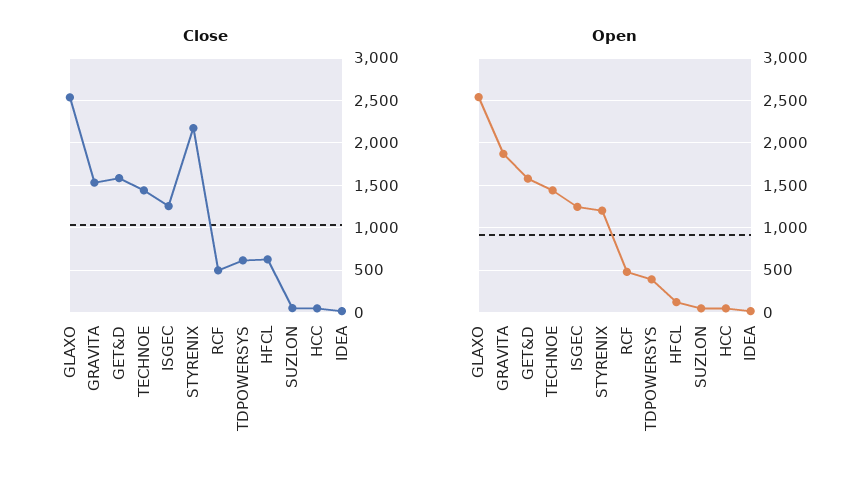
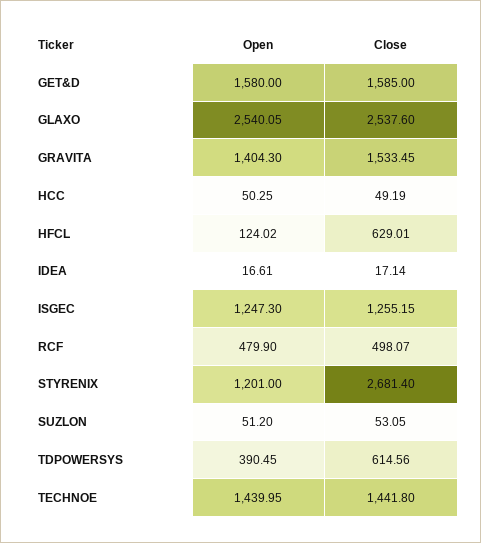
  {
    "Close": {
      "GLAXO": 2537.6,
      "GRAVITA": 1533.45,
      "GET&D": 1585,
      "TECHNOE": 1441.8,
      "ISGEC": 1255.15,
-     "STYRENIX": 2200,
+     "STYRENIX": 2681.4,
      "RCF": 498.07,
      "TDPOWERSYS": 614.56,
      "HFCL": 629.01,
      "SUZLON": 53.05,
      "HCC": 49.19,
      "IDEA": 17.14
    },
    "Open": {
      "GLAXO": 2540.05,
-     "GRAVITA": 1900,
+     "GRAVITA": 1404.3,
      "GET&D": 1580,
      "TECHNOE": 1439.95,
      "ISGEC": 1247.3,
      "STYRENIX": 1201,
      "RCF": 479.9,
      "TDPOWERSYS": 390.45,
      "HFCL": 124.02,
      "SUZLON": 51.2,
      "HCC": 50.25,
      "IDEA": 16.61
    }
  }

